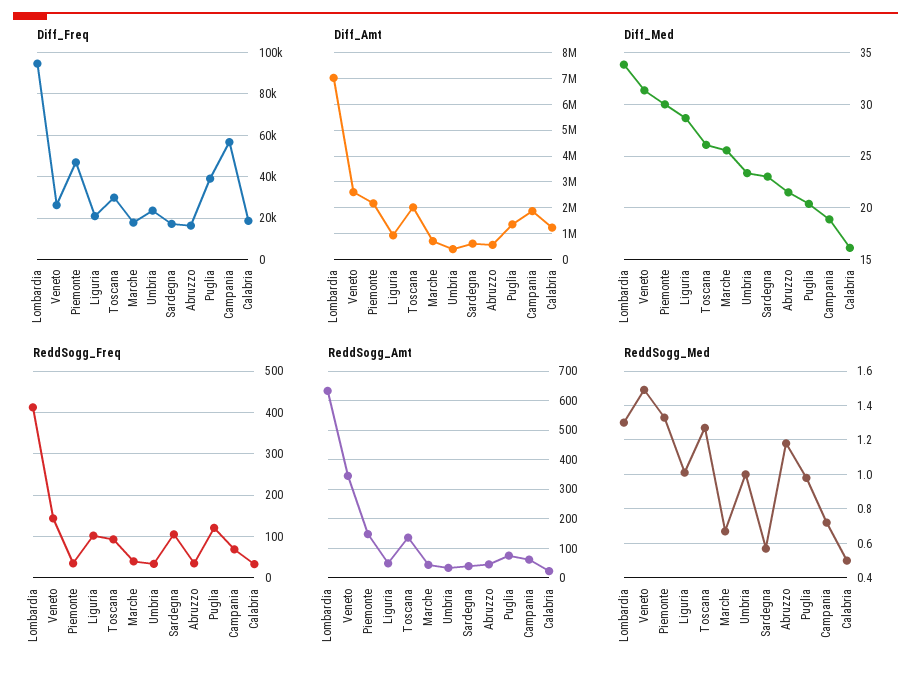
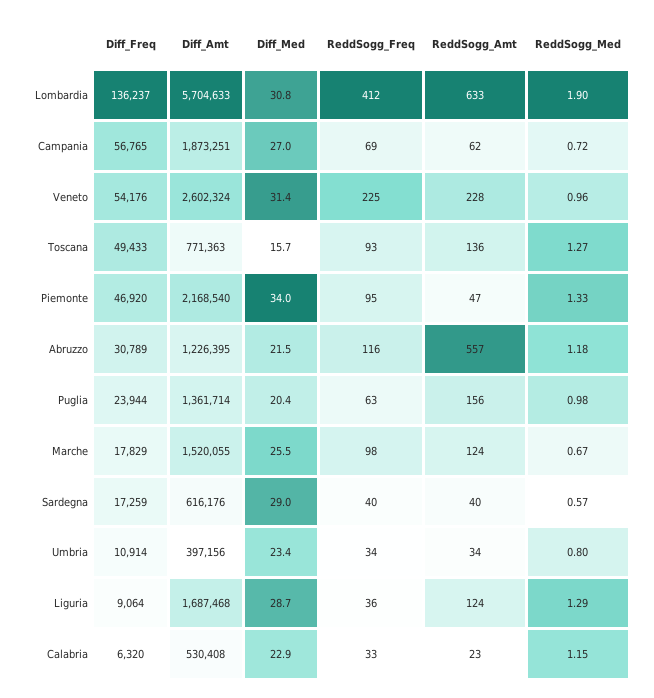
  {
    "Diff_Freq": {
-     "Lombardia": 95000,
+     "Lombardia": 136237,
-     "Veneto": 25000,
+     "Veneto": 54176,
      "Piemonte": 46920,
-     "Liguria": 20000,
+     "Liguria": 9064,
-     "Toscana": 30000,
+     "Toscana": 49433,
      "Marche": 17829,
-     "Umbria": 25000,
+     "Umbria": 10914,
      "Sardegna": 17259,
-     "Abruzzo": 15000,
+     "Abruzzo": 30789,
-     "Puglia": 40000,
+     "Puglia": 23944,
      "Campania": 56765,
-     "Calabria": 20000
+     "Calabria": 6320
    },
    "Diff_Amt": {
-     "Lombardia": 7000000,
+     "Lombardia": 5704633,
      "Veneto": 2602324,
      "Piemonte": 2168540,
-     "Liguria": 1000000,
+     "Liguria": 1687468,
-     "Toscana": 2000000,
+     "Toscana": 771363,
-     "Marche": 750000,
+     "Marche": 1520055,
      "Umbria": 397156,
      "Sardegna": 616176,
-     "Abruzzo": 500000,
+     "Abruzzo": 1226395,
      "Puglia": 1361714,
      "Campania": 1873251,
-     "Calabria": 1250000
+     "Calabria": 530408
    },
    "Diff_Med": {
-     "Lombardia": 34,
+     "Lombardia": 30.8,
      "Veneto": 31.4,
-     "Piemonte": 30,
+     "Piemonte": 34,
      "Liguria": 28.7,
-     "Toscana": 26,
+     "Toscana": 15.7,
      "Marche": 25.5,
      "Umbria": 23.4,
-     "Sardegna": 23,
+     "Sardegna": 29,
      "Abruzzo": 21.5,
      "Puglia": 20.4,
-     "Campania": 19,
+     "Campania": 27,
-     "Calabria": 16
+     "Calabria": 22.9
    },
    "ReddSogg_Freq": {
      "Lombardia": 412,
-     "Veneto": 140,
+     "Veneto": 225,
-     "Piemonte": 40,
+     "Piemonte": 95,
-     "Liguria": 100,
+     "Liguria": 36,
      "Toscana": 93,
-     "Marche": 40,
+     "Marche": 98,
      "Umbria": 34,
-     "Sardegna": 100,
+     "Sardegna": 40,
-     "Abruzzo": 40,
+     "Abruzzo": 116,
-     "Puglia": 120,
+     "Puglia": 63,
      "Campania": 69,
      "Calabria": 33
    },
    "ReddSogg_Amt": {
      "Lombardia": 633,
-     "Veneto": 350,
+     "Veneto": 228,
-     "Piemonte": 150,
+     "Piemonte": 47,
-     "Liguria": 50,
+     "Liguria": 124,
      "Toscana": 136,
-     "Marche": 50,
+     "Marche": 124,
      "Umbria": 34,
      "Sardegna": 40,
-     "Abruzzo": 50,
+     "Abruzzo": 557,
-     "Puglia": 75,
+     "Puglia": 156,
      "Campania": 62,
      "Calabria": 23
    },
    "ReddSogg_Med": {
-     "Lombardia": 1.3,
+     "Lombardia": 1.9,
-     "Veneto": 1.5,
+     "Veneto": 0.96,
      "Piemonte": 1.33,
-     "Liguria": 1,
+     "Liguria": 1.29,
      "Toscana": 1.27,
      "Marche": 0.67,
-     "Umbria": 1,
+     "Umbria": 0.8,
      "Sardegna": 0.57,
      "Abruzzo": 1.18,
      "Puglia": 0.98,
      "Campania": 0.72,
-     "Calabria": 0.5
+     "Calabria": 1.15
    }
  }

